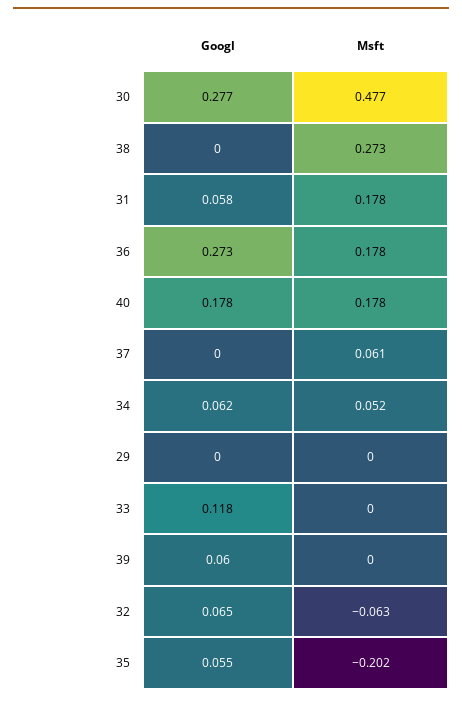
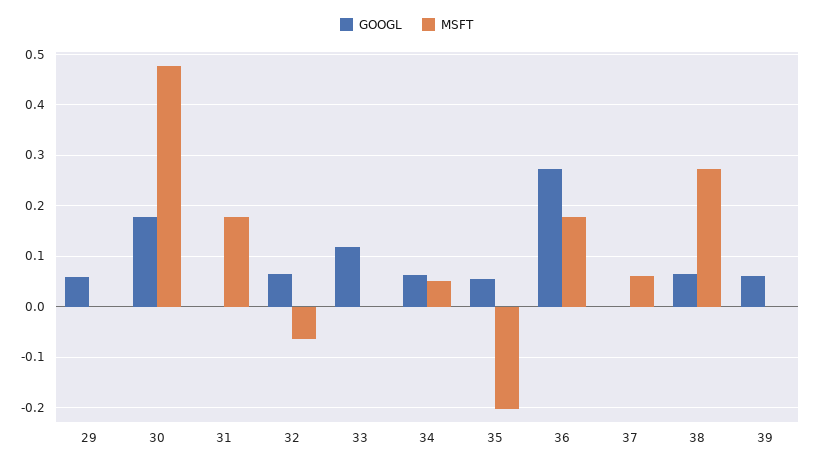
  {
    "Googl": {
-     "30": 0.277,
+     "30": 0.18,
-     "38": 0,
+     "38": 0.06,
-     "31": 0.058,
+     "31": 0,
      "36": 0.273,
-     "40": 0.178,
      "37": 0,
      "34": 0.062,
-     "29": 0,
+     "29": 0.06,
      "33": 0.118,
      "39": 0.06,
      "32": 0.065,
      "35": 0.055
    },
    "Msft": {
      "30": 0.477,
      "38": 0.273,
      "31": 0.178,
      "36": 0.178,
-     "40": 0.178,
      "37": 0.061,
      "34": 0.052,
      "29": 0,
      "33": 0,
      "39": 0,
      "32": -0.063,
      "35": -0.202
    }
  }

